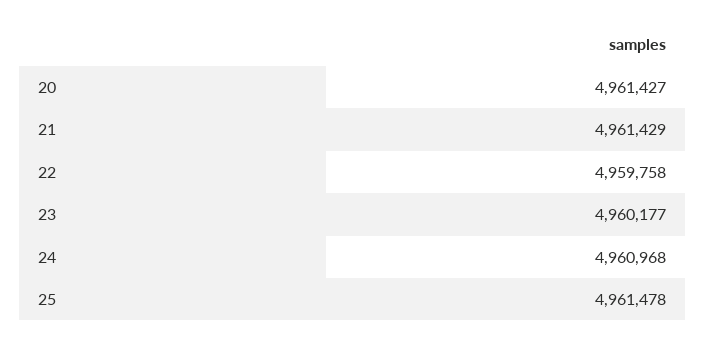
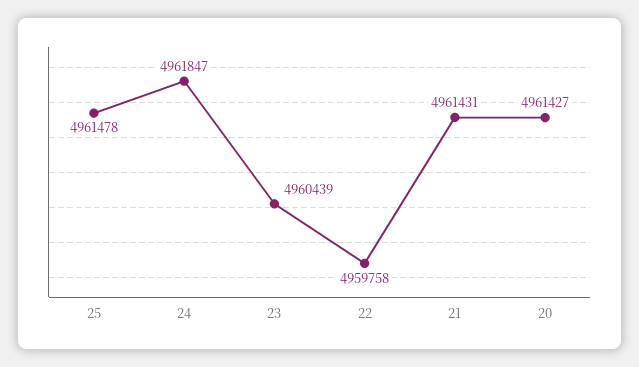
  {
    "20": 4961427,
-   "21": 4961429,
+   "21": 4961431,
    "22": 4959758,
-   "23": 4960177,
+   "23": 4960439,
-   "24": 4960968,
+   "24": 4961847,
    "25": 4961478
  }

